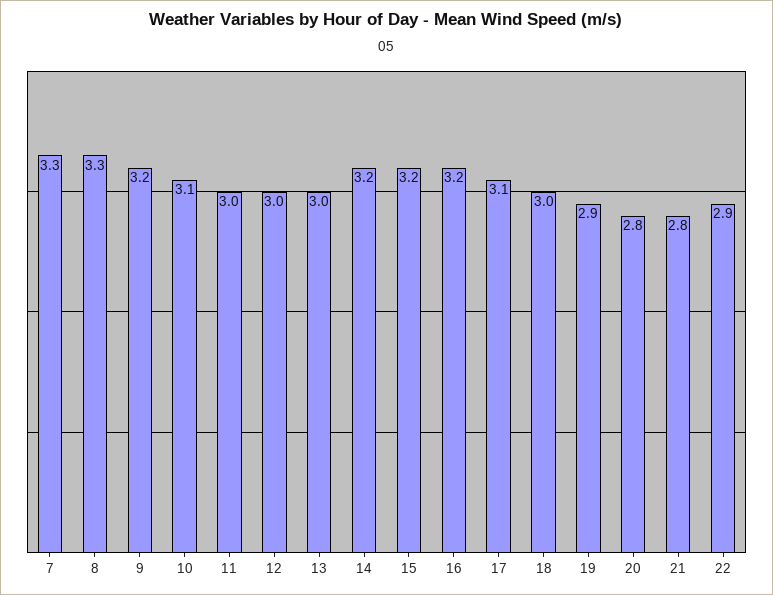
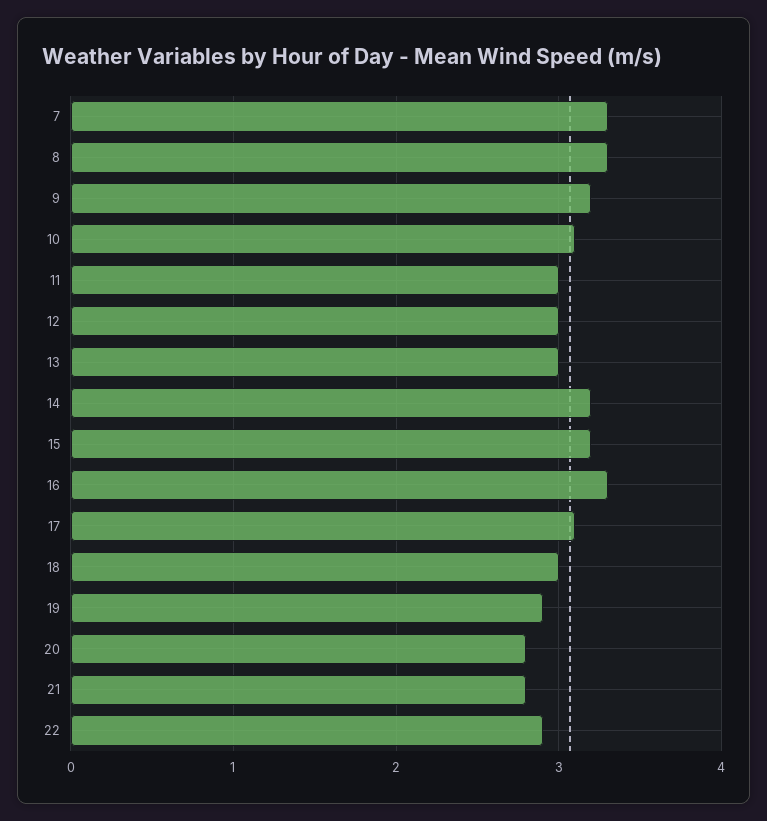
  {
    "7": 3.3,
    "8": 3.3,
    "9": 3.2,
    "10": 3.1,
    "11": 3,
    "12": 3,
    "13": 3,
    "14": 3.2,
    "15": 3.2,
-   "16": 3.2,
+   "16": 3.3,
    "17": 3.1,
    "18": 3,
    "19": 2.9,
    "20": 2.8,
    "21": 2.8,
    "22": 2.9
  }

